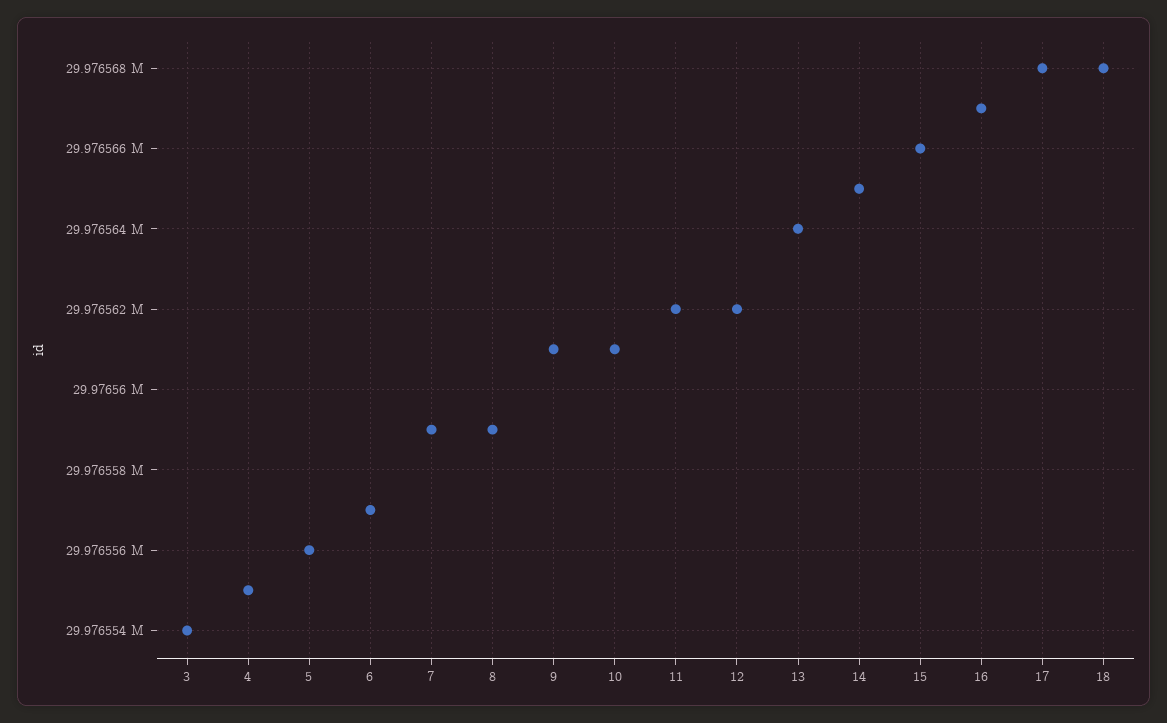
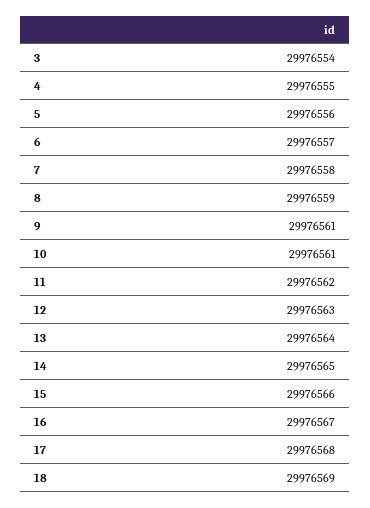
  {
    "3": 29976554,
    "4": 29976555,
    "5": 29976556,
    "6": 29976557,
-   "7": 29976559,
+   "7": 29976558,
    "8": 29976559,
    "9": 29976561,
    "10": 29976561,
    "11": 29976562,
-   "12": 29976562,
+   "12": 29976563,
    "13": 29976564,
    "14": 29976565,
    "15": 29976566,
    "16": 29976567,
    "17": 29976568,
-   "18": 29976568
+   "18": 29976569
  }

